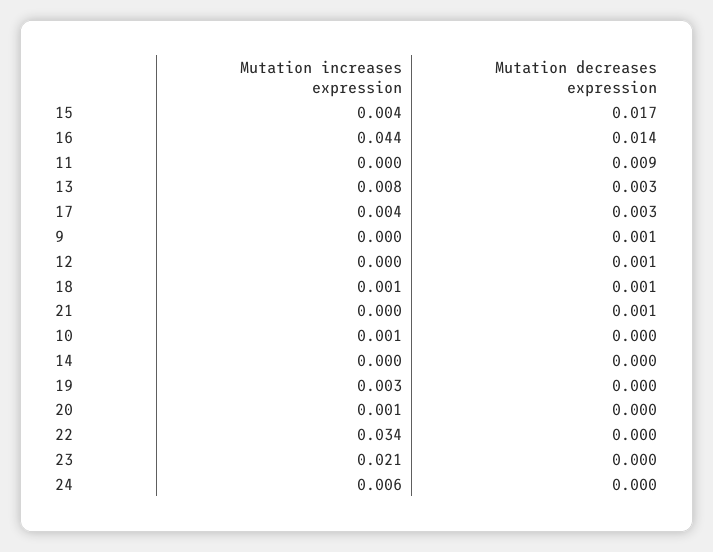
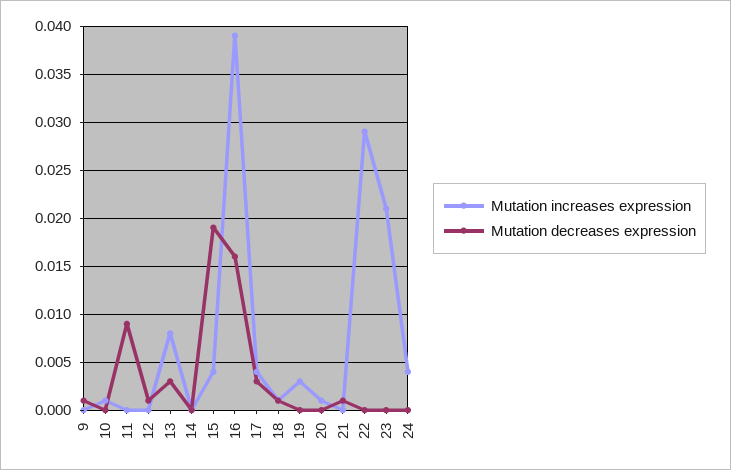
  {
    "Mutation increases expression": {
      "15": 0.004,
-     "16": 0.044,
+     "16": 0.039,
      "11": 0,
      "13": 0.008,
      "17": 0.004,
      "9": 0,
      "12": 0,
      "18": 0.001,
      "21": 0,
      "10": 0.001,
      "14": 0,
      "19": 0.003,
      "20": 0.001,
-     "22": 0.034,
+     "22": 0.029,
      "23": 0.021,
-     "24": 0.006
+     "24": 0.004
    },
    "Mutation decreases expression": {
-     "15": 0.017,
+     "15": 0.019,
-     "16": 0.014,
+     "16": 0.016,
      "11": 0.009,
      "13": 0.003,
      "17": 0.003,
      "9": 0.001,
      "12": 0.001,
      "18": 0.001,
      "21": 0.001,
      "10": 0,
      "14": 0,
      "19": 0,
      "20": 0,
      "22": 0,
      "23": 0,
      "24": 0
    }
  }

